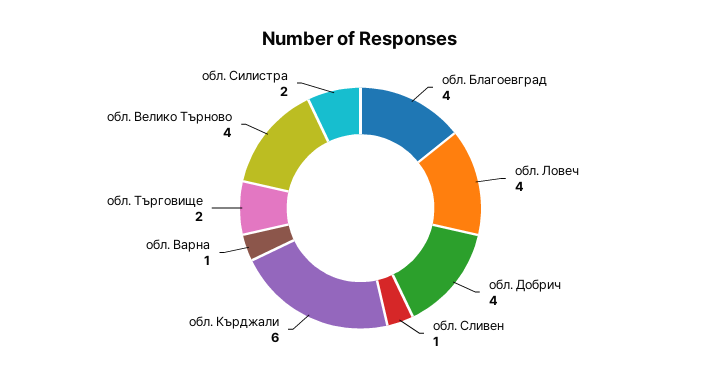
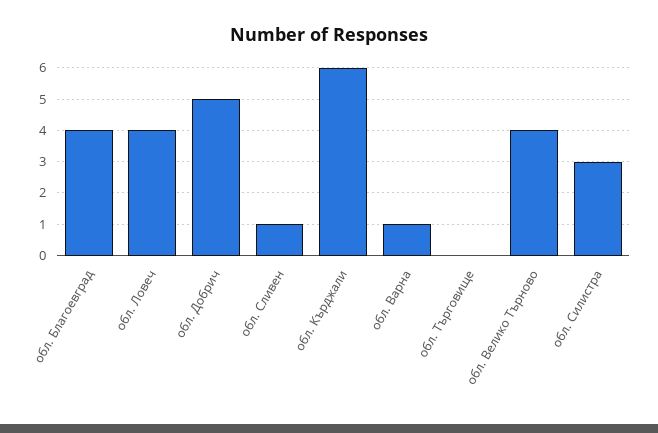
  {
    "обл. Благоевград": 4,
    "обл. Ловеч": 4,
-   "обл. Добрич": 4,
+   "обл. Добрич": 5,
    "обл. Сливен": 1,
    "обл. Кърджали": 6,
    "обл. Варна": 1,
-   "обл. Търговище": 2,
+   "обл. Търговище": 0,
    "обл. Велико Търново": 4,
-   "обл. Силистра": 2
+   "обл. Силистра": 3
  }

